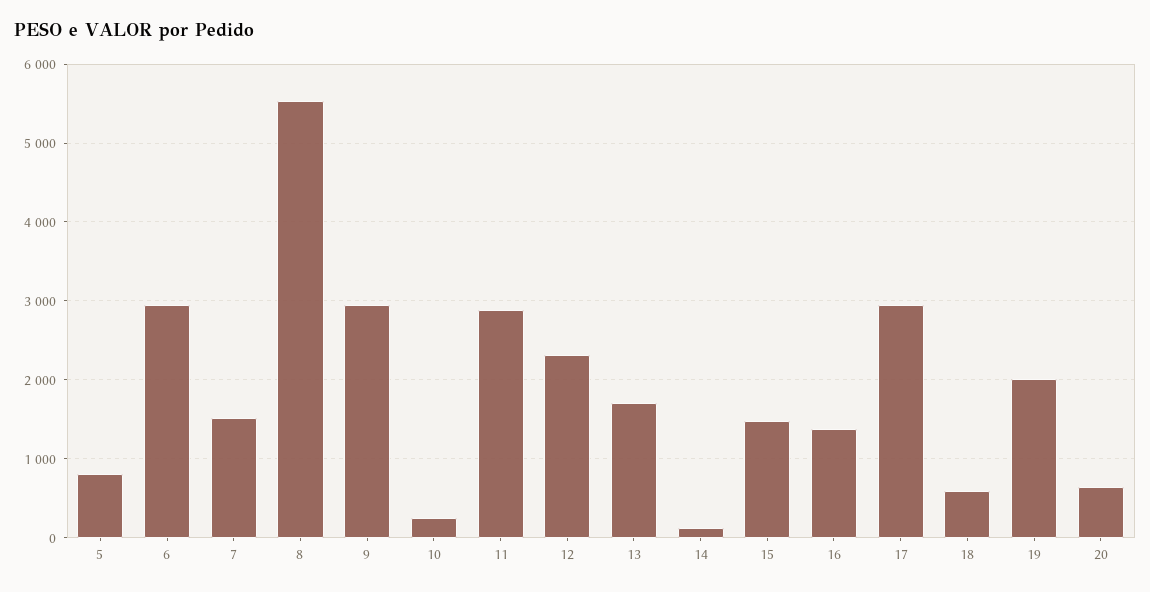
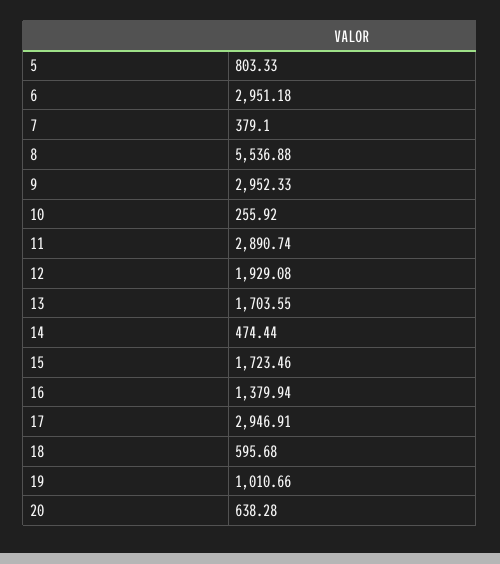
  {
    "5": 803.33,
    "6": 2951.18,
-   "7": 1500,
+   "7": 379.1,
    "8": 5536.88,
    "9": 2952.33,
    "10": 255.92,
    "11": 2890.74,
-   "12": 2300,
+   "12": 1929.08,
    "13": 1703.55,
-   "14": 100,
+   "14": 474.44,
-   "15": 1500,
+   "15": 1723.46,
    "16": 1379.94,
    "17": 2946.91,
    "18": 595.68,
-   "19": 2000,
+   "19": 1010.66,
    "20": 638.28
  }

